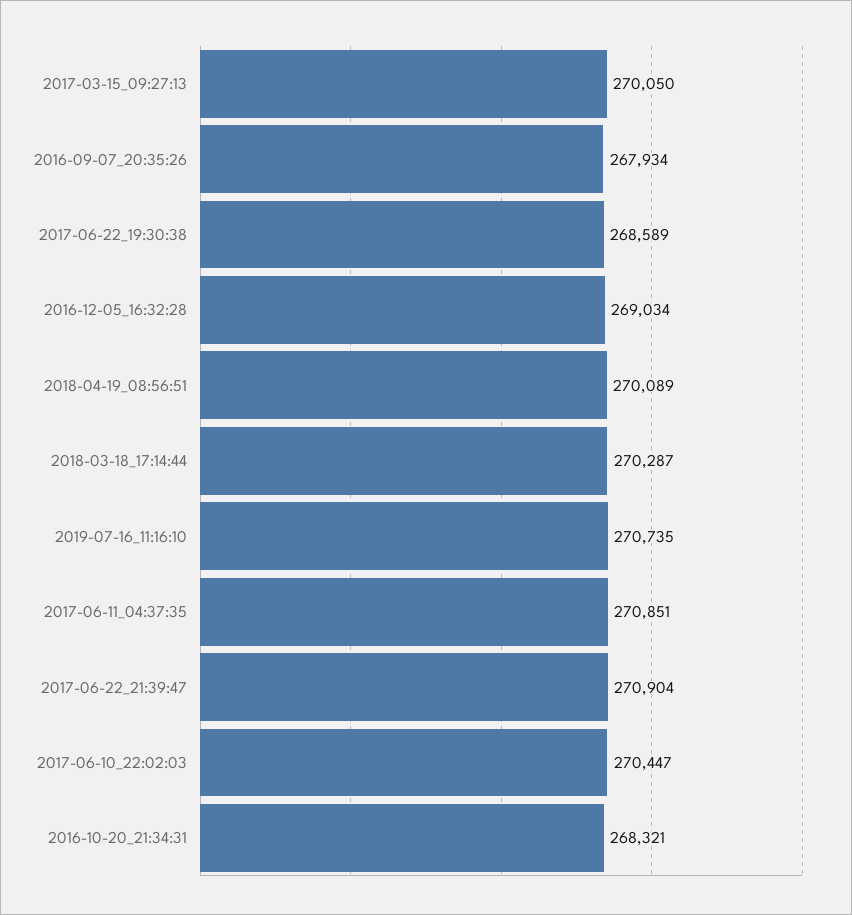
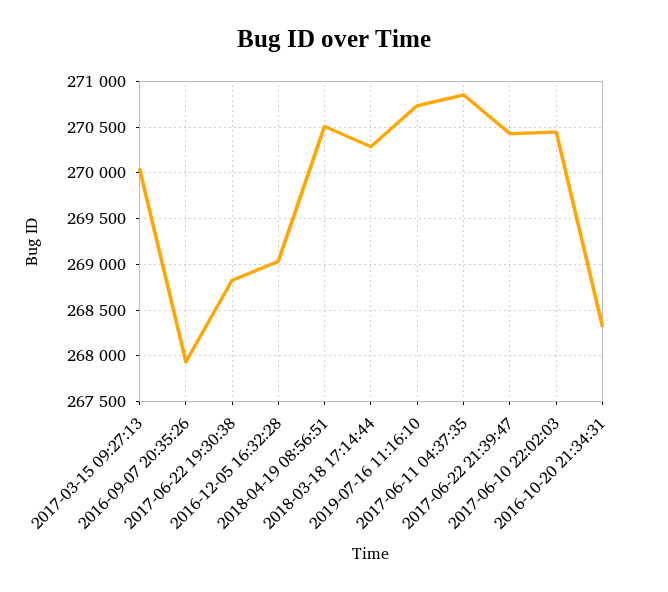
  {
    "2017-03-15_09:27:13": 270050,
    "2016-09-07_20:35:26": 267934,
-   "2017-06-22_19:30:38": 268589,
+   "2017-06-22_19:30:38": 268800,
    "2016-12-05_16:32:28": 269034,
-   "2018-04-19_08:56:51": 270089,
+   "2018-04-19_08:56:51": 270500,
    "2018-03-18_17:14:44": 270287,
    "2019-07-16_11:16:10": 270735,
    "2017-06-11_04:37:35": 270851,
-   "2017-06-22_21:39:47": 270904,
+   "2017-06-22_21:39:47": 270400,
    "2017-06-10_22:02:03": 270447,
    "2016-10-20_21:34:31": 268321
  }

